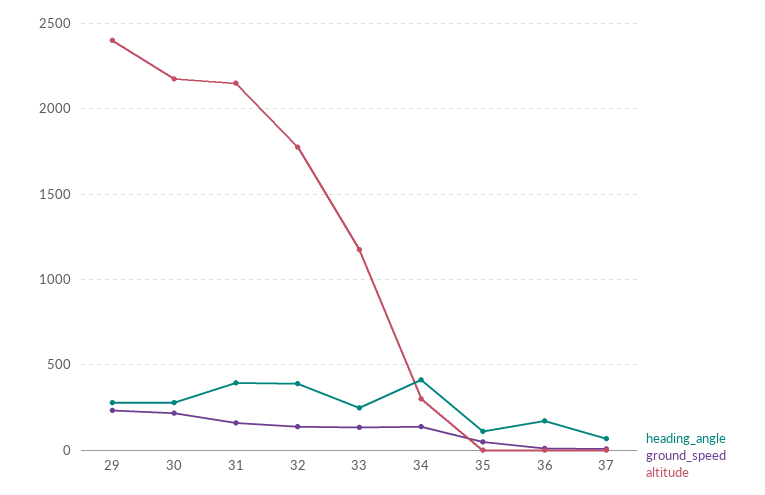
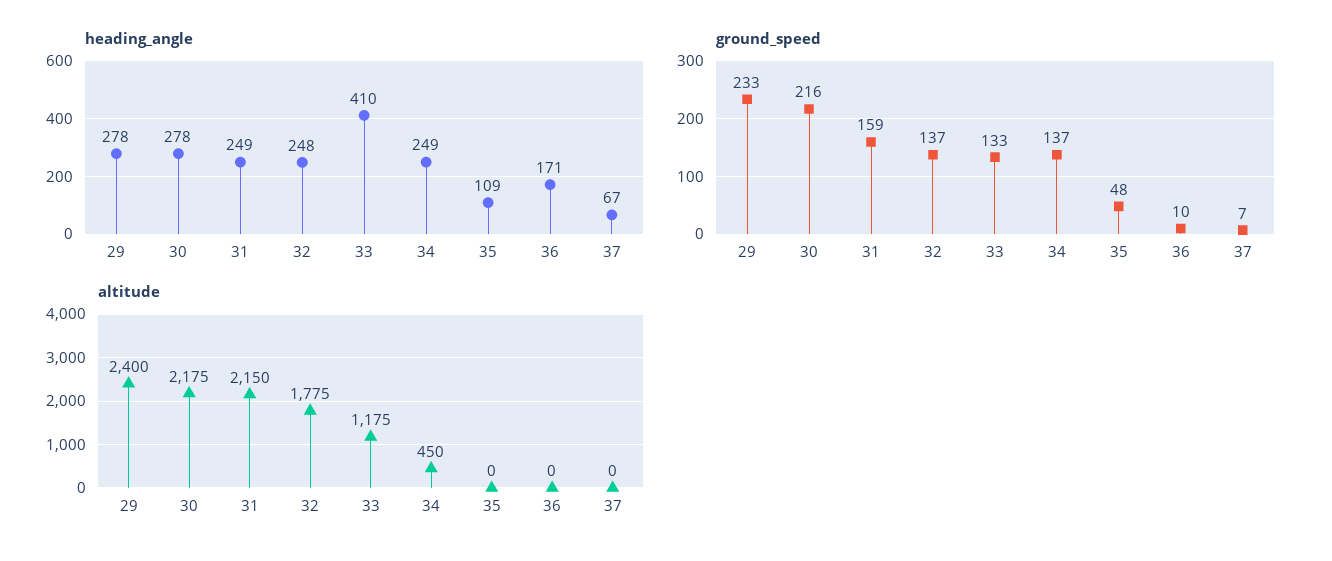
  {
    "heading_angle": {
      "29": 278,
      "30": 278,
-     "31": 400,
+     "31": 249,
-     "32": 400,
+     "32": 248,
-     "33": 250,
+     "33": 410,
-     "34": 400,
+     "34": 249,
      "35": 109,
      "36": 171,
      "37": 67
    },
    "ground_speed": {
      "29": 233,
      "30": 216,
      "31": 159,
      "32": 137,
      "33": 133,
      "34": 137,
      "35": 48,
      "36": 10,
      "37": 7
    },
    "altitude": {
      "29": 2400,
      "30": 2175,
      "31": 2150,
      "32": 1775,
      "33": 1175,
-     "34": 300,
+     "34": 450,
      "35": 0,
      "36": 0,
      "37": 0
    }
  }

